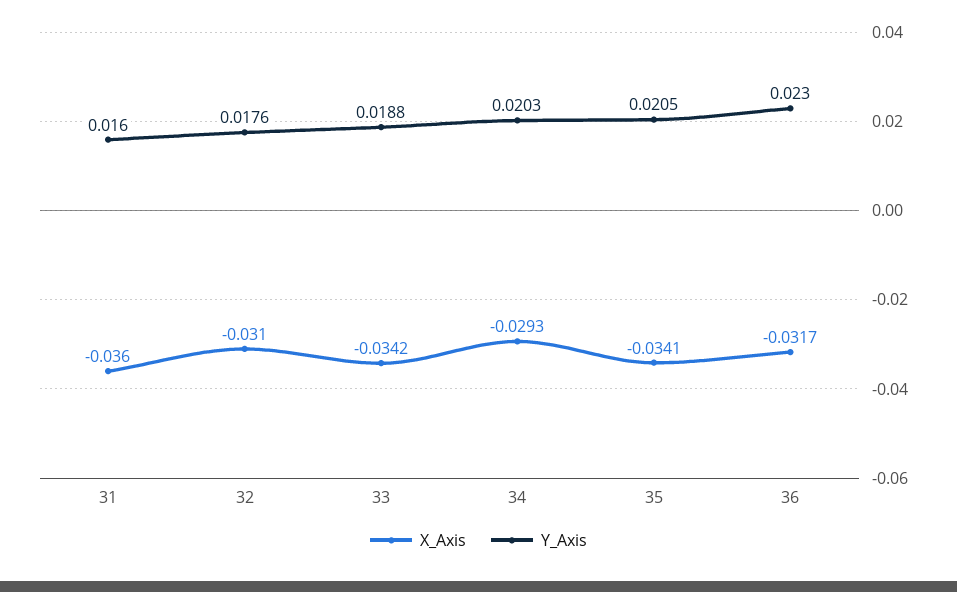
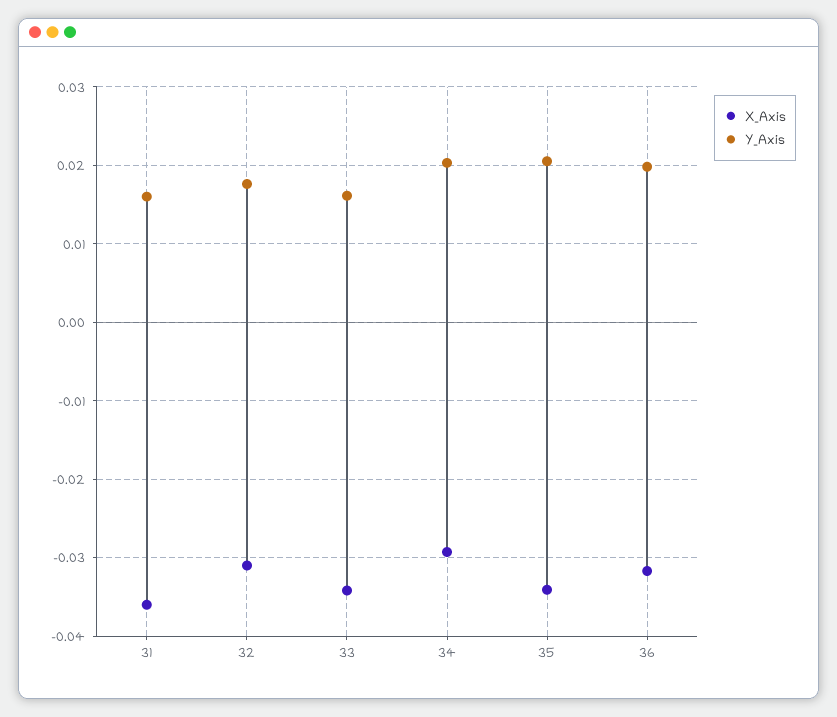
  {
    "X_Axis": {
      "31": -0.036,
      "32": -0.031,
      "33": -0.0342,
      "34": -0.0293,
      "35": -0.0341,
      "36": -0.0317
    },
    "Y_Axis": {
      "31": 0.016,
      "32": 0.0176,
-     "33": 0.0188,
+     "33": 0.016,
      "34": 0.0203,
      "35": 0.0205,
-     "36": 0.023
+     "36": 0.02
    }
  }

